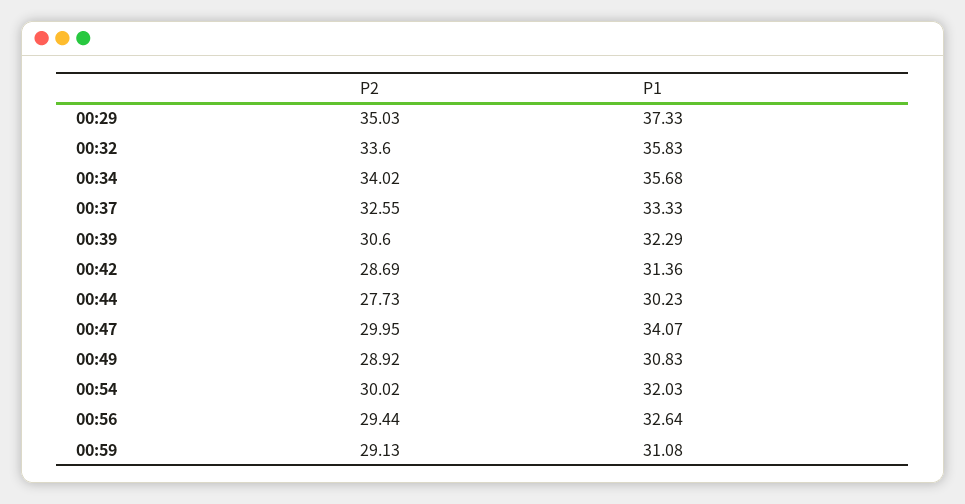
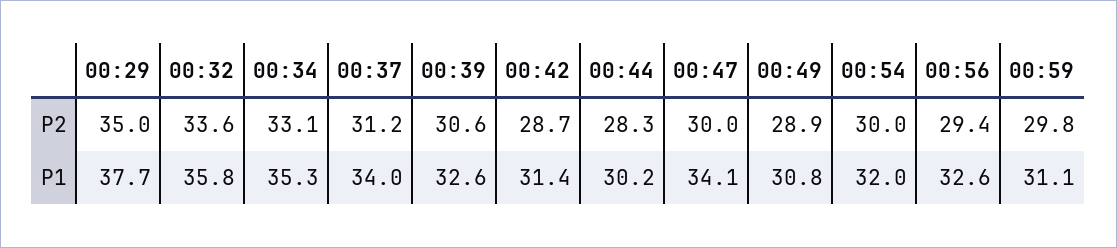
  {
    "P2": {
      "00:29": 35.03,
      "00:32": 33.6,
-     "00:34": 34.02,
+     "00:34": 33.1,
-     "00:37": 32.55,
+     "00:37": 31.2,
      "00:39": 30.6,
      "00:42": 28.69,
-     "00:44": 27.73,
+     "00:44": 28.3,
      "00:47": 29.95,
      "00:49": 28.92,
      "00:54": 30.02,
      "00:56": 29.44,
-     "00:59": 29.13
+     "00:59": 29.8
    },
    "P1": {
-     "00:29": 37.33,
+     "00:29": 37.7,
      "00:32": 35.83,
-     "00:34": 35.68,
+     "00:34": 35.3,
-     "00:37": 33.33,
+     "00:37": 34,
-     "00:39": 32.29,
+     "00:39": 32.6,
      "00:42": 31.36,
      "00:44": 30.23,
      "00:47": 34.07,
      "00:49": 30.83,
      "00:54": 32.03,
      "00:56": 32.64,
      "00:59": 31.08
    }
  }

